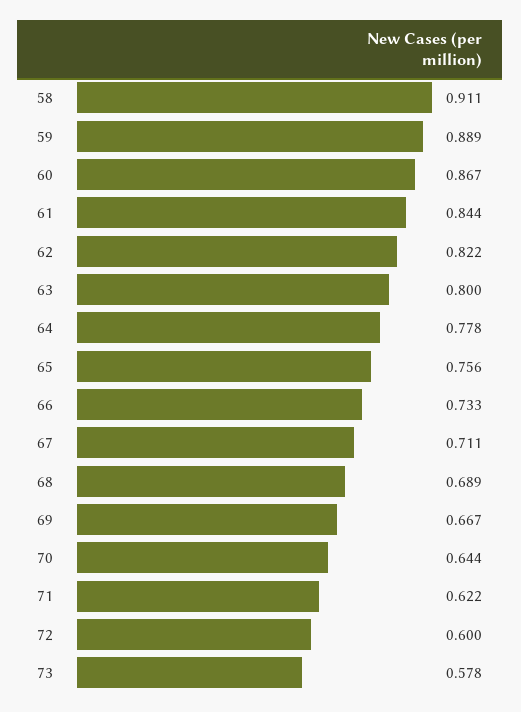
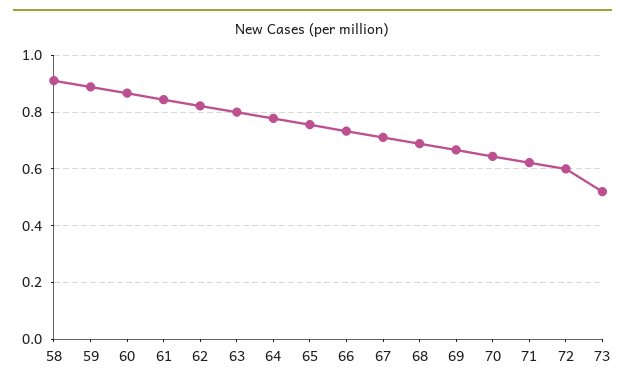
  {
    "58": 0.911,
    "59": 0.889,
    "60": 0.867,
    "61": 0.844,
    "62": 0.822,
    "63": 0.8,
    "64": 0.778,
    "65": 0.756,
    "66": 0.733,
    "67": 0.711,
    "68": 0.689,
    "69": 0.667,
    "70": 0.644,
    "71": 0.622,
    "72": 0.6,
-   "73": 0.578
+   "73": 0.525
  }

